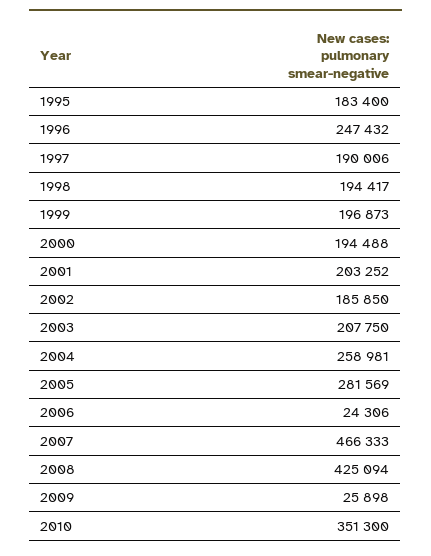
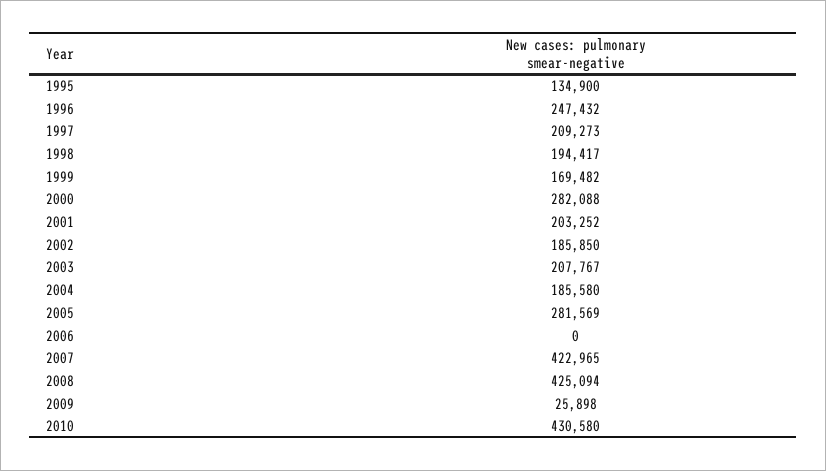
  {
-   "1995": 183400,
+   "1995": 134900,
    "1996": 247432,
-   "1997": 190006,
+   "1997": 209273,
    "1998": 194417,
-   "1999": 196873,
+   "1999": 169482,
-   "2000": 194488,
+   "2000": 282088,
    "2001": 203252,
    "2002": 185850,
-   "2003": 207750,
+   "2003": 207767,
-   "2004": 258981,
+   "2004": 185580,
    "2005": 281569,
-   "2006": 24306,
+   "2006": 0,
-   "2007": 466333,
+   "2007": 422965,
    "2008": 425094,
    "2009": 25898,
-   "2010": 351300
+   "2010": 430580
  }

